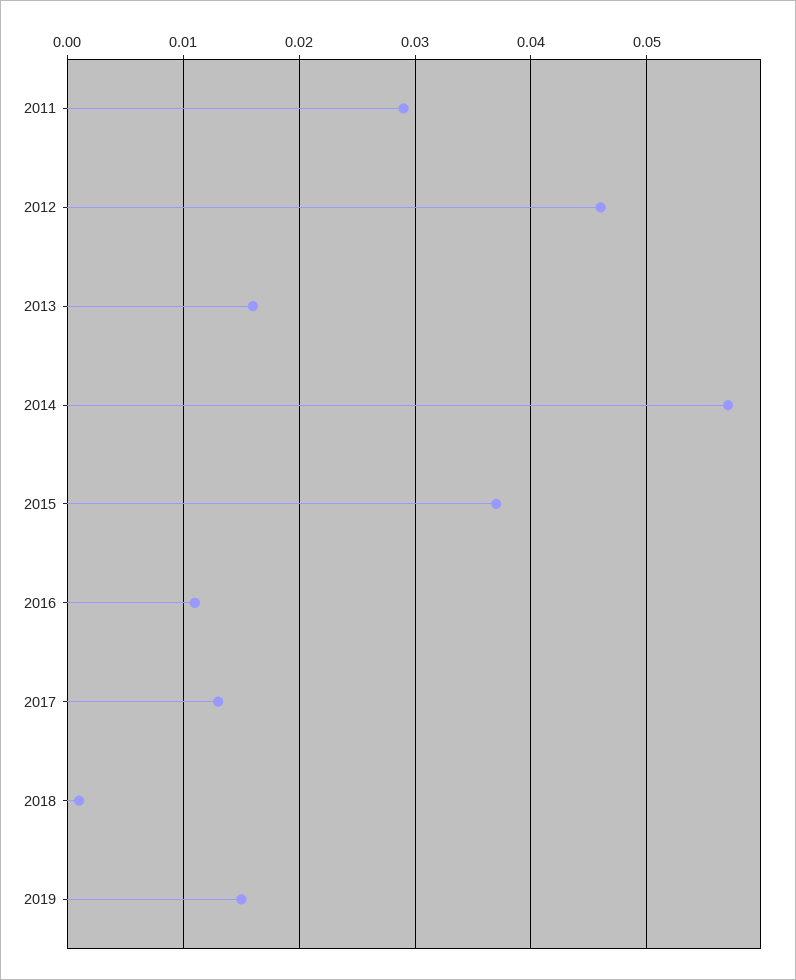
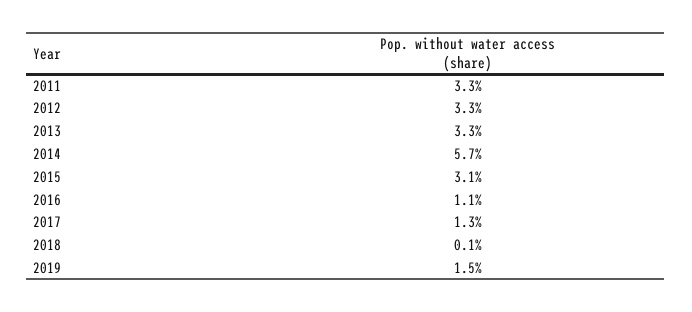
  {
-   "2011": 0.029,
+   "2011": 0.033,
-   "2012": 0.046,
+   "2012": 0.033,
-   "2013": 0.016,
+   "2013": 0.033,
    "2014": 0.057,
-   "2015": 0.037,
+   "2015": 0.031,
    "2016": 0.011,
    "2017": 0.013,
    "2018": 0.001,
    "2019": 0.015
  }

